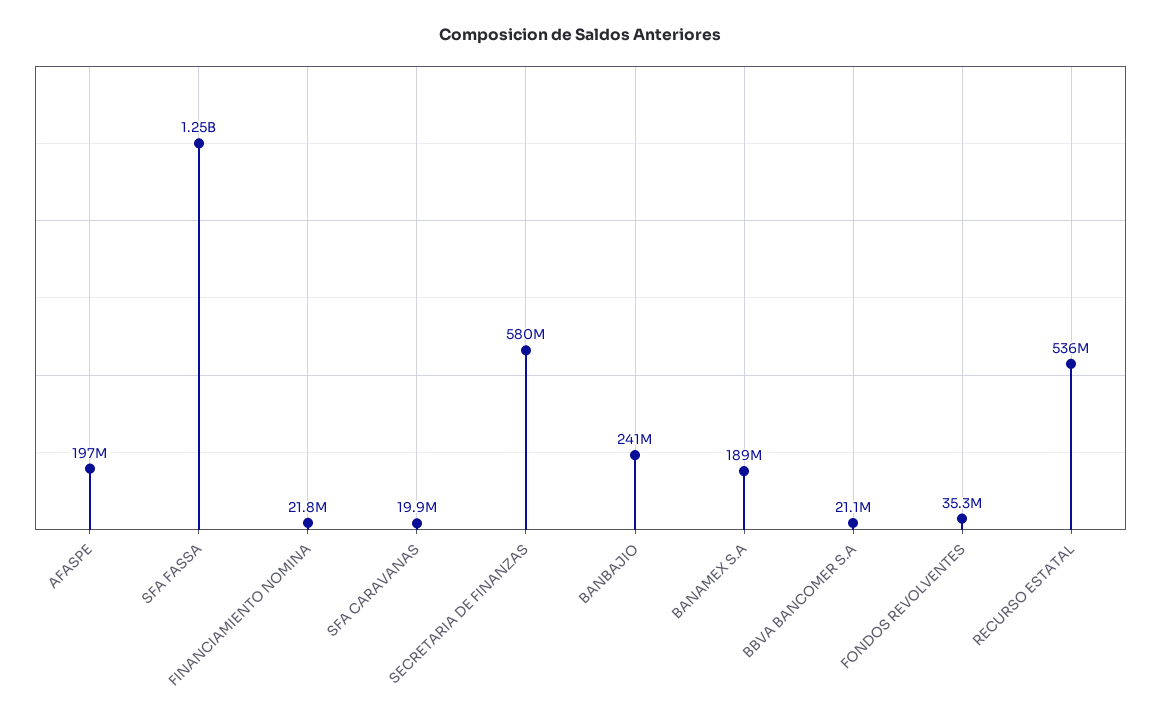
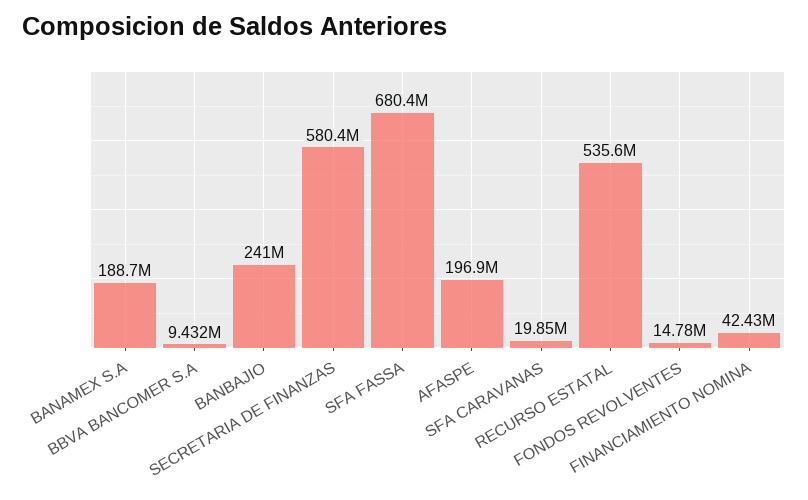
  {
    "AFASPE": 196900000,
-   "SFA FASSA": 1250000000,
+   "SFA FASSA": 680400000,
-   "FINANCIAMIENTO NOMINA": 21800000,
+   "FINANCIAMIENTO NOMINA": 42430000,
    "SFA CARAVANAS": 19850000,
    "SECRETARIA DE FINANZAS": 580400000,
    "BANBAJIO": 241000000,
    "BANAMEX S.A": 188700000,
-   "BBVA BANCOMER S.A": 21100000,
+   "BBVA BANCOMER S.A": 9432000,
-   "FONDOS REVOLVENTES": 35300000,
+   "FONDOS REVOLVENTES": 14780000,
    "RECURSO ESTATAL": 535600000
  }

